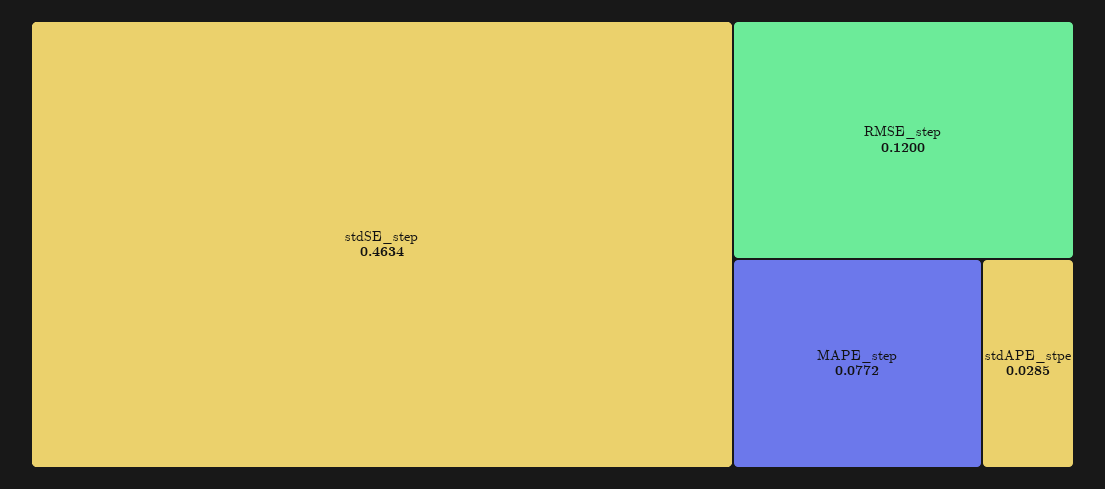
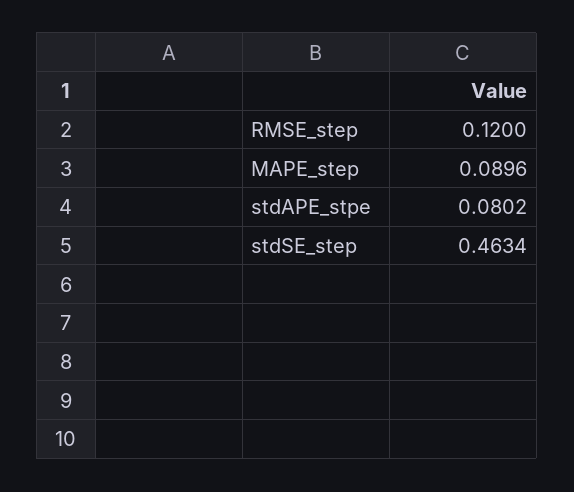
  {
    "stdSE_step": 0.4634,
    "RMSE_step": 0.12,
-   "MAPE_step": 0.0772,
+   "MAPE_step": 0.0896,
-   "stdAPE_stpe": 0.0285
+   "stdAPE_stpe": 0.0802
  }

